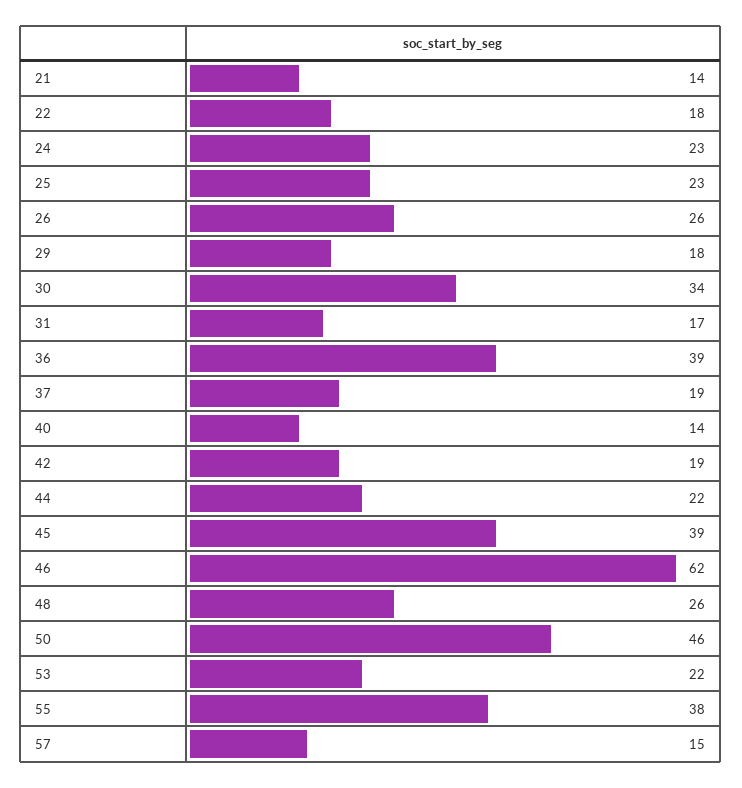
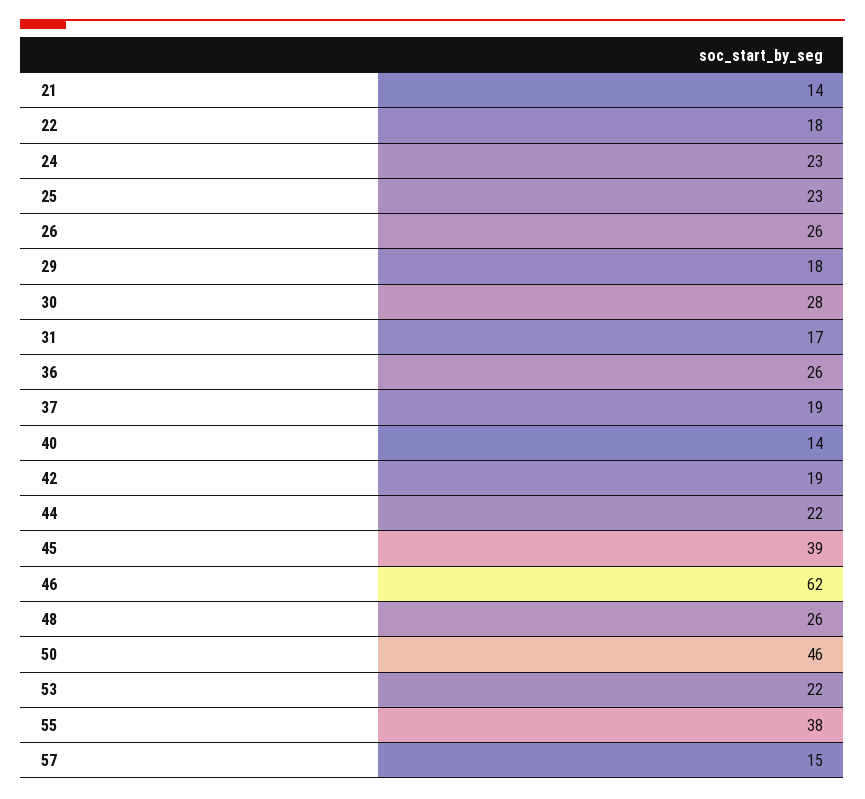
  {
    "21": 14,
    "22": 18,
    "24": 23,
    "25": 23,
    "26": 26,
    "29": 18,
-   "30": 34,
+   "30": 28,
    "31": 17,
-   "36": 39,
+   "36": 26,
    "37": 19,
    "40": 14,
    "42": 19,
    "44": 22,
    "45": 39,
    "46": 62,
    "48": 26,
    "50": 46,
    "53": 22,
    "55": 38,
    "57": 15
  }

